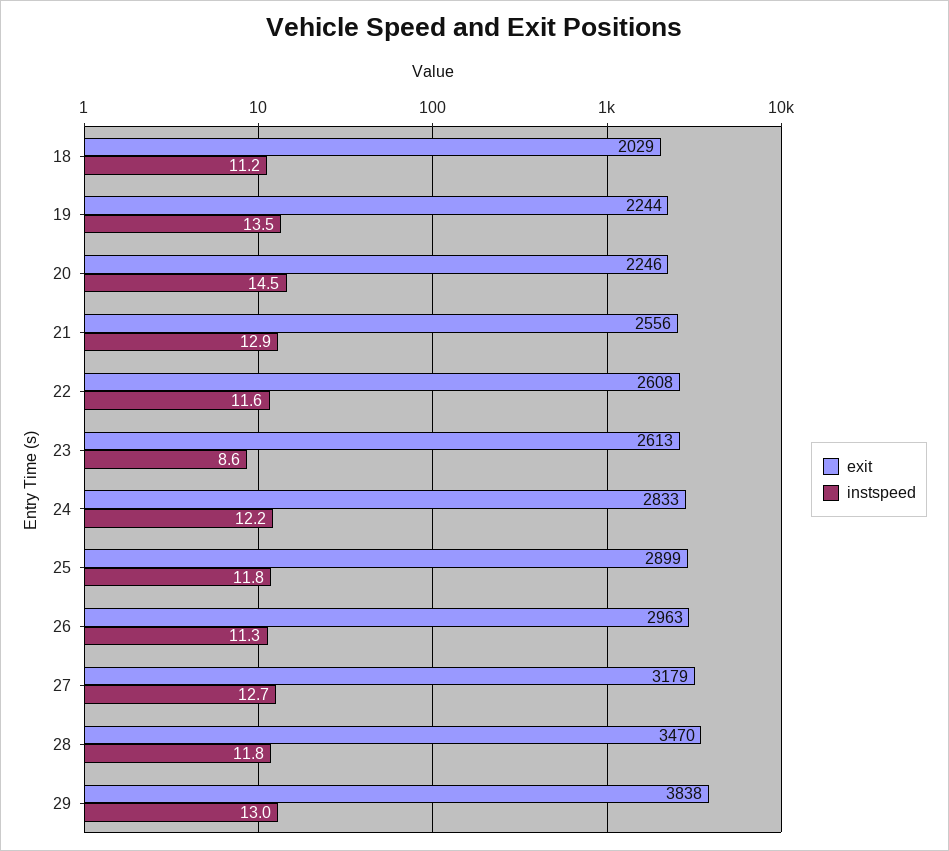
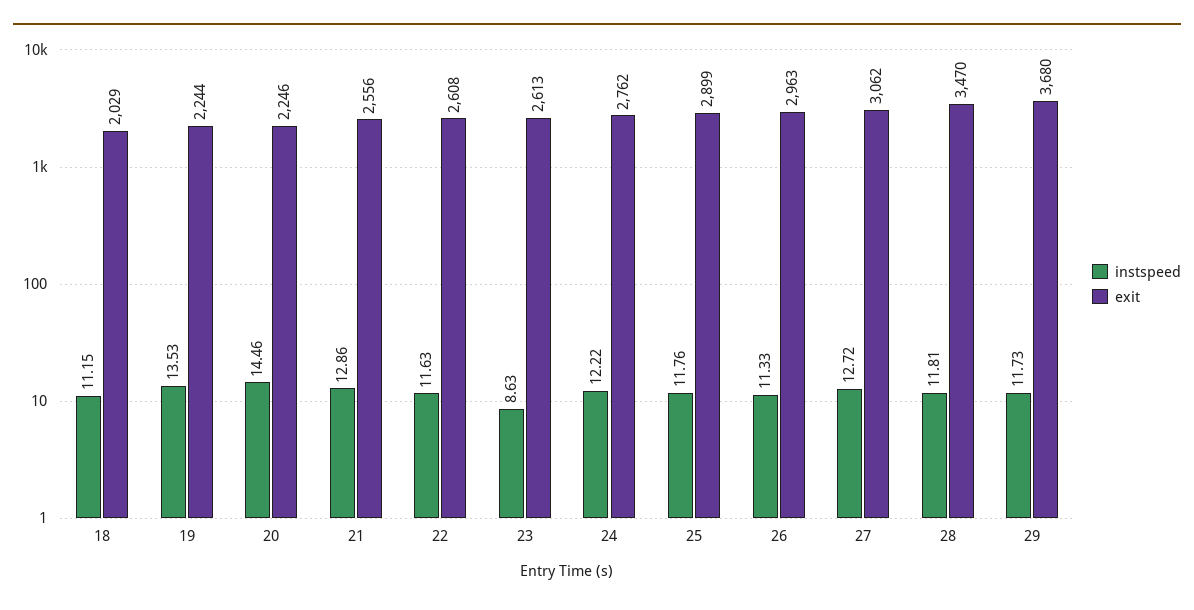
  {
    "exit": {
      "18": 2029,
      "19": 2244,
      "20": 2246,
      "21": 2556,
      "22": 2608,
      "23": 2613,
-     "24": 2833,
+     "24": 2762,
      "25": 2899,
      "26": 2963,
-     "27": 3179,
+     "27": 3062,
      "28": 3470,
-     "29": 3838
+     "29": 3680
    },
    "instspeed": {
      "18": 11.15,
      "19": 13.53,
      "20": 14.46,
      "21": 12.86,
      "22": 11.63,
      "23": 8.63,
      "24": 12.22,
      "25": 11.76,
      "26": 11.33,
      "27": 12.72,
      "28": 11.81,
-     "29": 13
+     "29": 11.73
    }
  }

